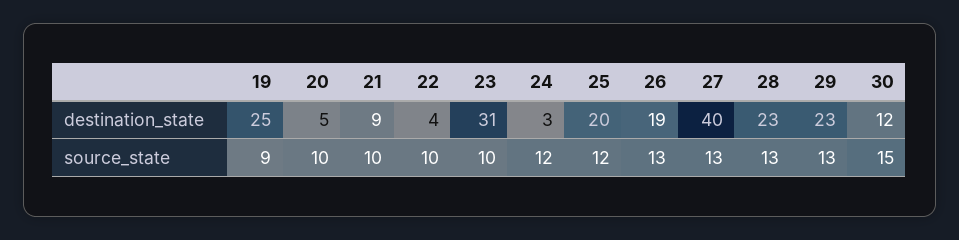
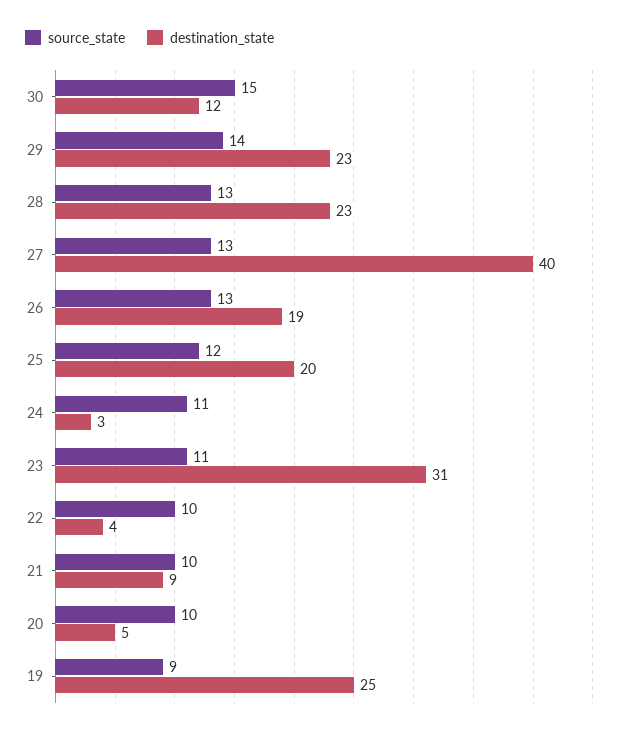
  {
    "destination_state": {
      "19": 25,
      "20": 5,
      "21": 9,
      "22": 4,
      "23": 31,
      "24": 3,
      "25": 20,
      "26": 19,
      "27": 40,
      "28": 23,
      "29": 23,
      "30": 12
    },
    "source_state": {
      "19": 9,
      "20": 10,
      "21": 10,
      "22": 10,
-     "23": 10,
+     "23": 11,
-     "24": 12,
+     "24": 11,
      "25": 12,
      "26": 13,
      "27": 13,
      "28": 13,
-     "29": 13,
+     "29": 14,
      "30": 15
    }
  }

